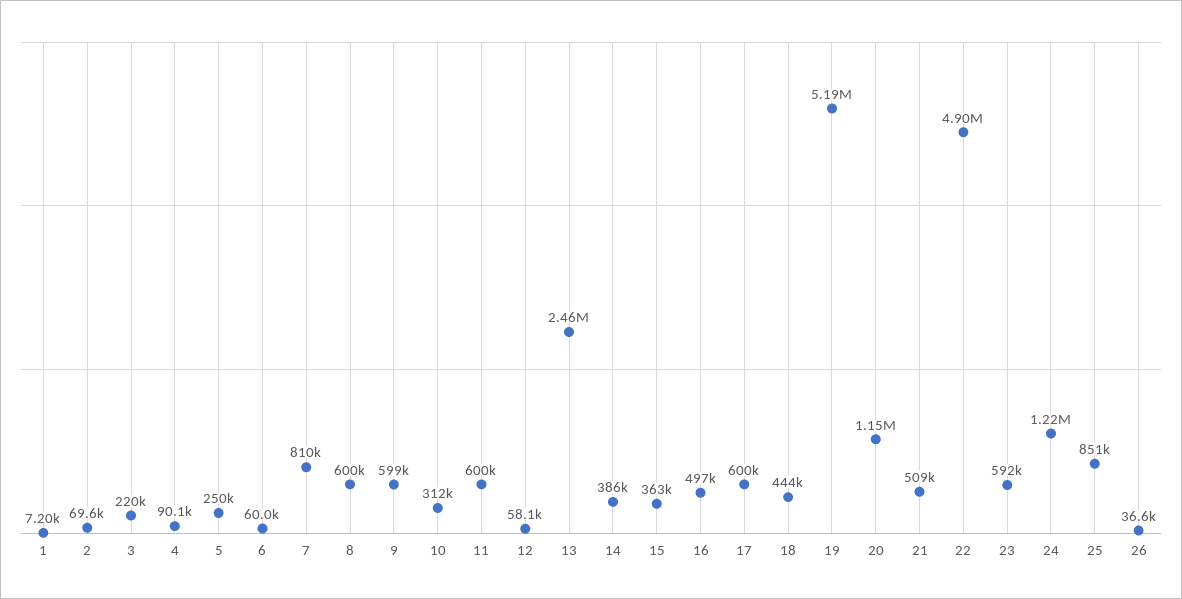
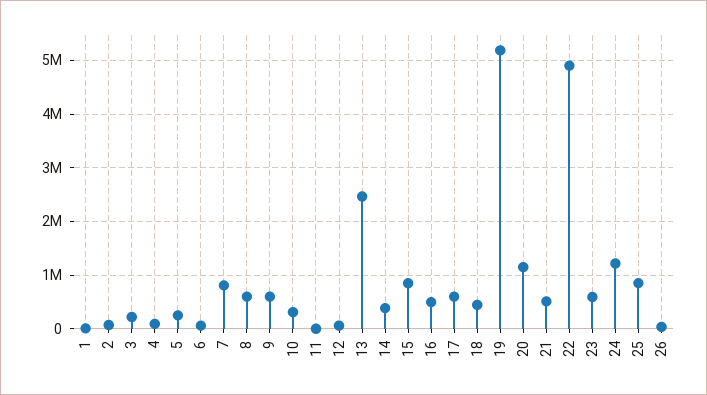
  {
    "1": 7200,
    "2": 69600,
    "3": 220000,
    "4": 90100,
    "5": 250000,
    "6": 60000,
    "7": 810000,
    "8": 600000,
    "9": 599000,
    "10": 312000,
-   "11": 600000,
+   "11": 0,
    "12": 58100,
    "13": 2460000,
    "14": 386000,
-   "15": 363000,
+   "15": 800000,
    "16": 497000,
    "17": 600000,
    "18": 444000,
    "19": 5190000,
    "20": 1150000,
    "21": 509000,
    "22": 4900000,
    "23": 592000,
    "24": 1220000,
    "25": 851000,
    "26": 36600
  }

